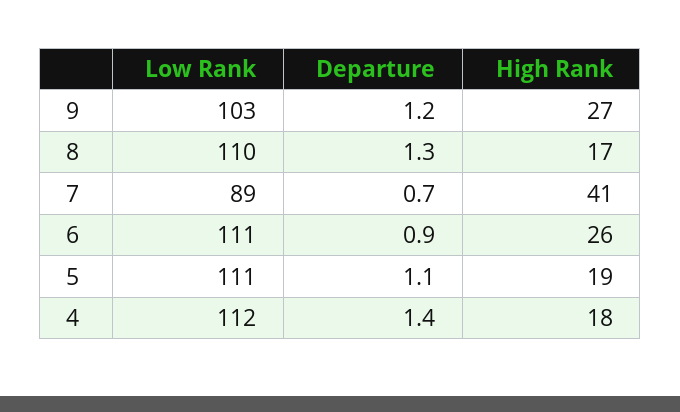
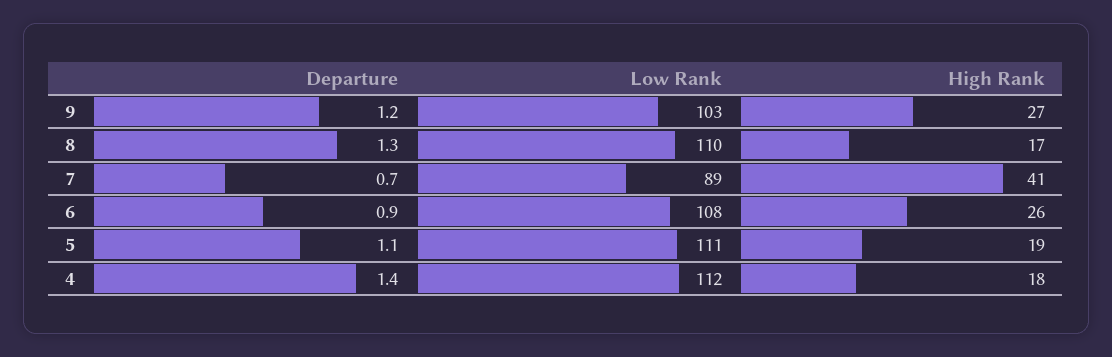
  {
    "Low Rank": {
      "9": 103,
      "8": 110,
      "7": 89,
-     "6": 111,
+     "6": 108,
      "5": 111,
      "4": 112
    },
    "Departure": {
      "9": 1.2,
      "8": 1.3,
      "7": 0.7,
      "6": 0.9,
      "5": 1.1,
      "4": 1.4
    },
    "High Rank": {
      "9": 27,
      "8": 17,
      "7": 41,
      "6": 26,
      "5": 19,
      "4": 18
    }
  }

